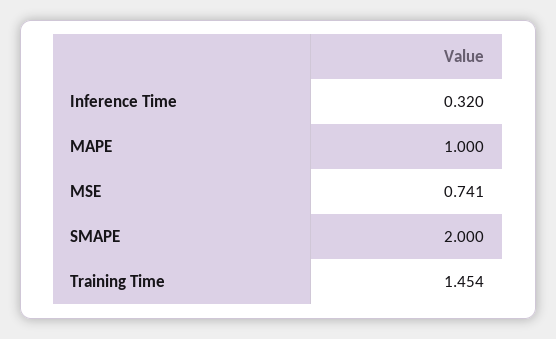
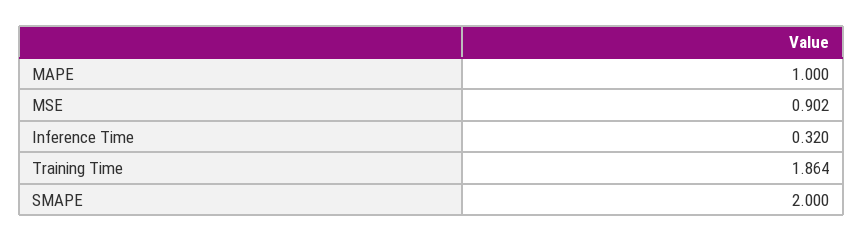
  {
    "Inference Time": 0.32,
    "MAPE": 1,
-   "MSE": 0.741,
+   "MSE": 0.902,
    "SMAPE": 2,
-   "Training Time": 1.454
+   "Training Time": 1.864
  }

